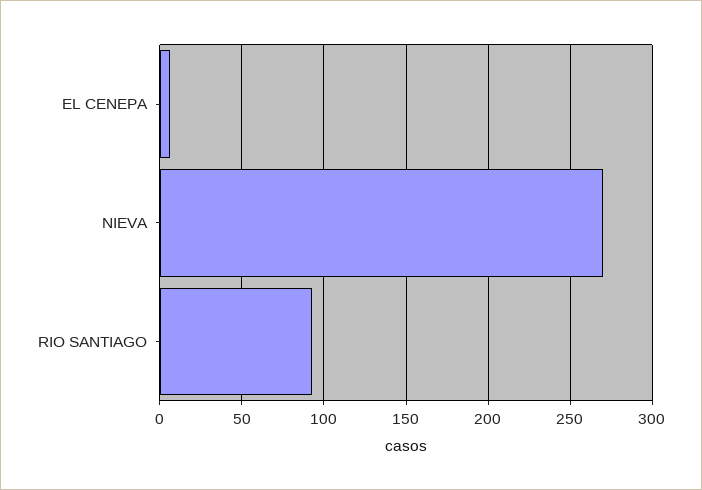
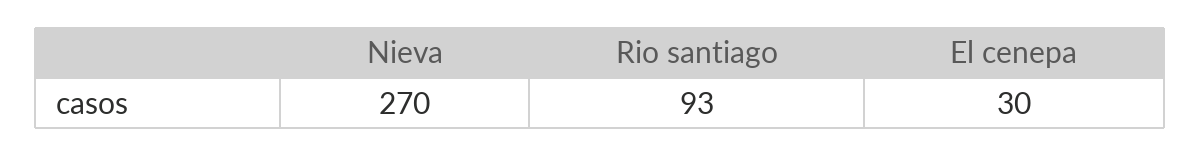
  {
-   "EL CENEPA": 5,
+   "EL CENEPA": 30,
    "NIEVA": 270,
    "RIO SANTIAGO": 93
  }

